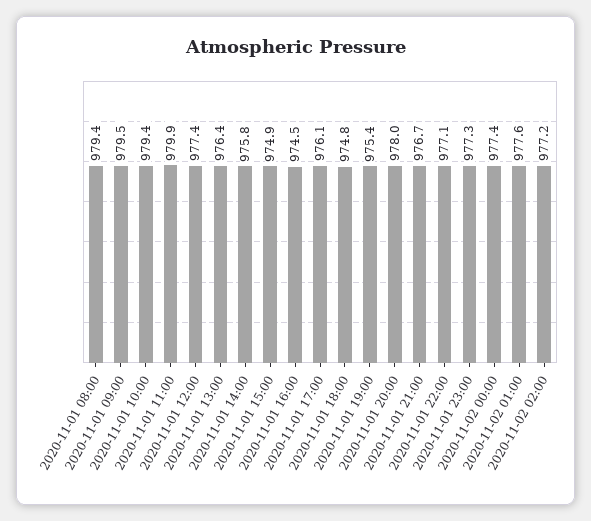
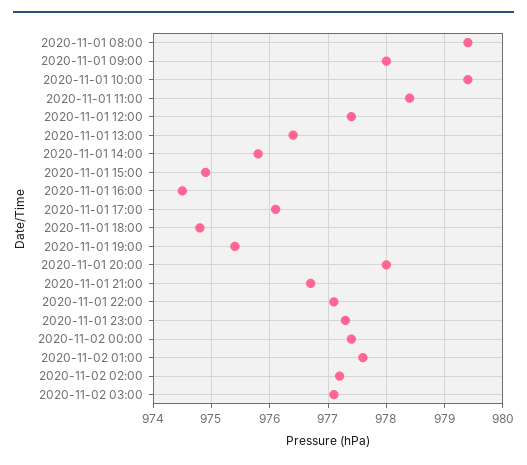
  {
    "2020-11-01 08:00": 979.4,
-   "2020-11-01 09:00": 979.5,
+   "2020-11-01 09:00": 978,
    "2020-11-01 10:00": 979.4,
-   "2020-11-01 11:00": 979.9,
+   "2020-11-01 11:00": 978.5,
    "2020-11-01 12:00": 977.4,
    "2020-11-01 13:00": 976.4,
    "2020-11-01 14:00": 975.8,
    "2020-11-01 15:00": 974.9,
    "2020-11-01 16:00": 974.5,
    "2020-11-01 17:00": 976.1,
    "2020-11-01 18:00": 974.8,
    "2020-11-01 19:00": 975.4,
    "2020-11-01 20:00": 978,
    "2020-11-01 21:00": 976.7,
    "2020-11-01 22:00": 977.1,
    "2020-11-01 23:00": 977.3,
    "2020-11-02 00:00": 977.4,
    "2020-11-02 01:00": 977.6,
-   "2020-11-02 02:00": 977.2
+   "2020-11-02 02:00": 977.2,
+   "2020-11-02 03:00": 977
  }

